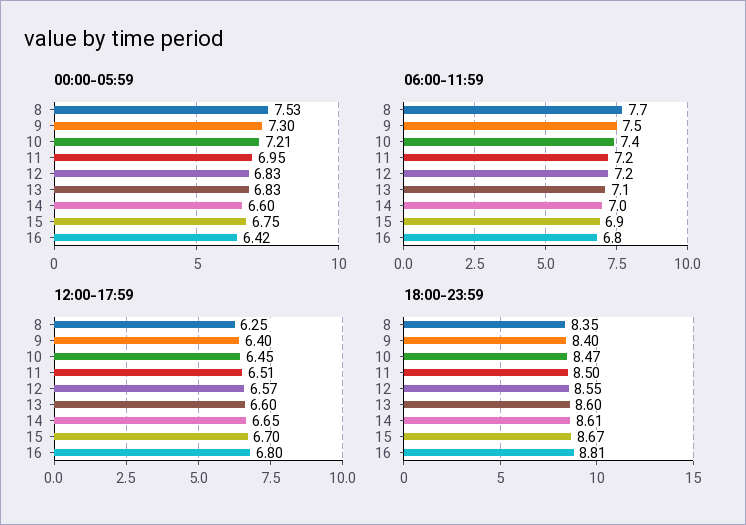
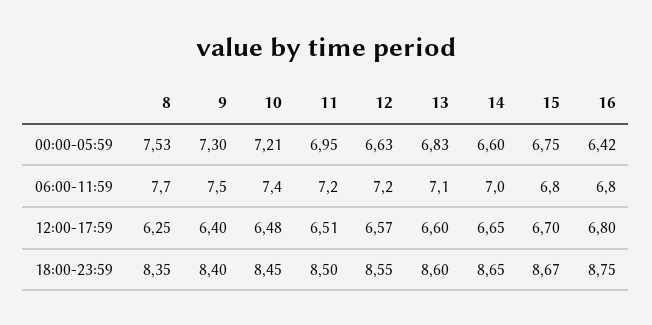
  {
    "00:00-05:59": {
      "8": 7.53,
      "9": 7.3,
      "10": 7.21,
      "11": 6.95,
-     "12": 6.83,
+     "12": 6.63,
      "13": 6.83,
      "14": 6.6,
      "15": 6.75,
      "16": 6.42
    },
    "06:00-11:59": {
      "8": 7.7,
      "9": 7.5,
      "10": 7.4,
      "11": 7.2,
      "12": 7.2,
      "13": 7.1,
      "14": 7,
-     "15": 6.9,
+     "15": 6.8,
      "16": 6.8
    },
    "12:00-17:59": {
      "8": 6.25,
      "9": 6.4,
-     "10": 6.45,
+     "10": 6.48,
      "11": 6.51,
      "12": 6.57,
      "13": 6.6,
      "14": 6.65,
      "15": 6.7,
      "16": 6.8
    },
    "18:00-23:59": {
      "8": 8.35,
      "9": 8.4,
-     "10": 8.47,
+     "10": 8.45,
      "11": 8.5,
      "12": 8.55,
      "13": 8.6,
-     "14": 8.61,
+     "14": 8.65,
      "15": 8.67,
-     "16": 8.81
+     "16": 8.75
    }
  }

